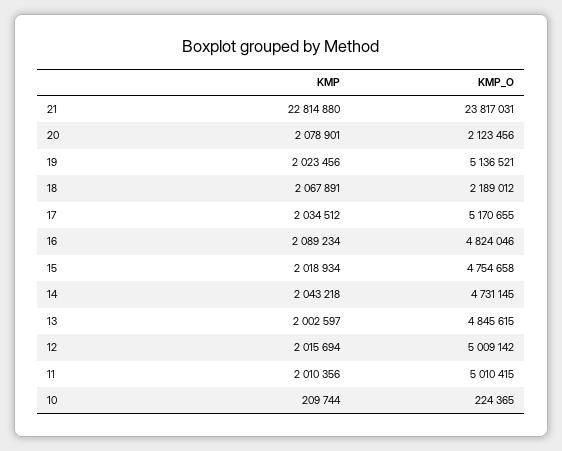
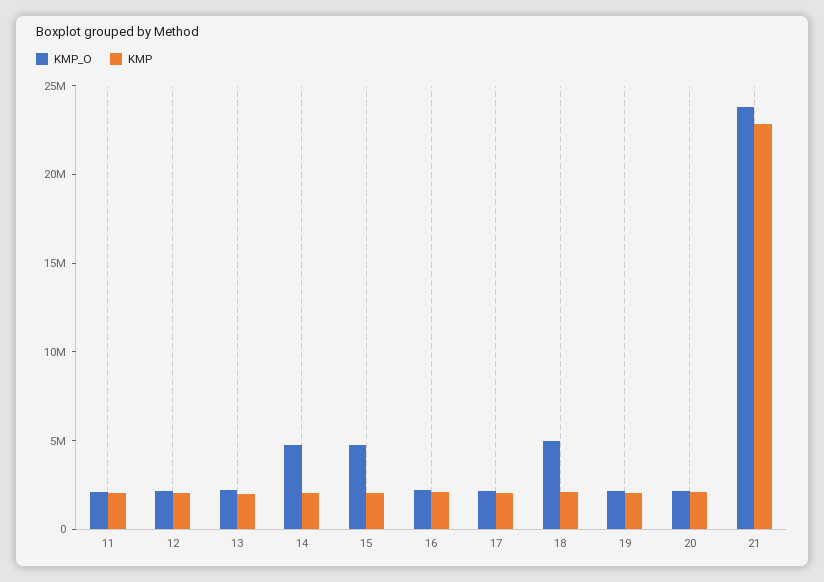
  {
    "KMP": {
      "21": 22814880,
      "20": 2078901,
      "19": 2023456,
      "18": 2067891,
      "17": 2034512,
      "16": 2089234,
      "15": 2018934,
      "14": 2043218,
      "13": 2002597,
      "12": 2015694,
-     "11": 2010356,
+     "11": 2010356
-     "10": 209744
    },
    "KMP_O": {
      "21": 23817031,
      "20": 2123456,
-     "19": 5136521,
+     "19": 2000000,
-     "18": 2189012,
+     "18": 5000000,
-     "17": 5170655,
+     "17": 2000000,
-     "16": 4824046,
+     "16": 2000000,
      "15": 4754658,
      "14": 4731145,
-     "13": 4845615,
+     "13": 2000000,
-     "12": 5009142,
+     "12": 2000000,
-     "11": 5010415,
+     "11": 2000000
-     "10": 224365
    }
  }

